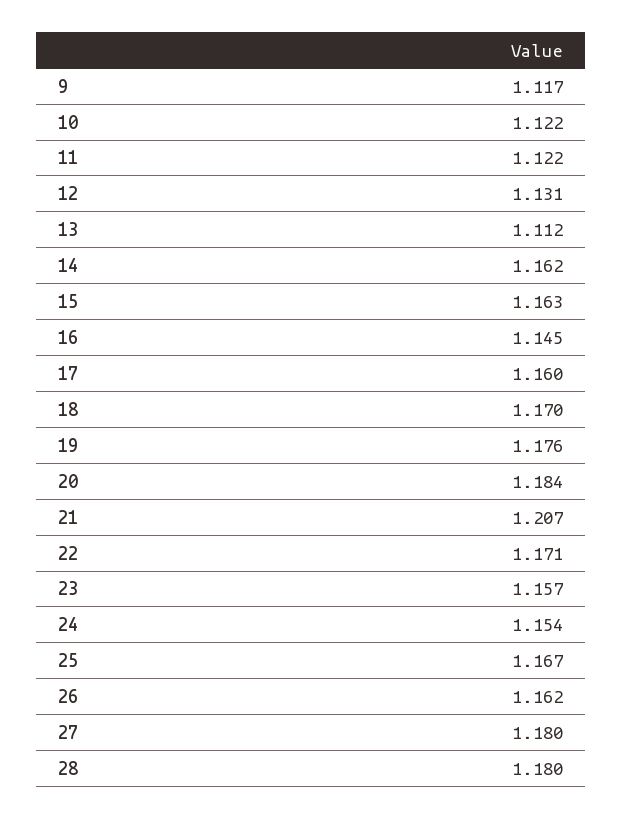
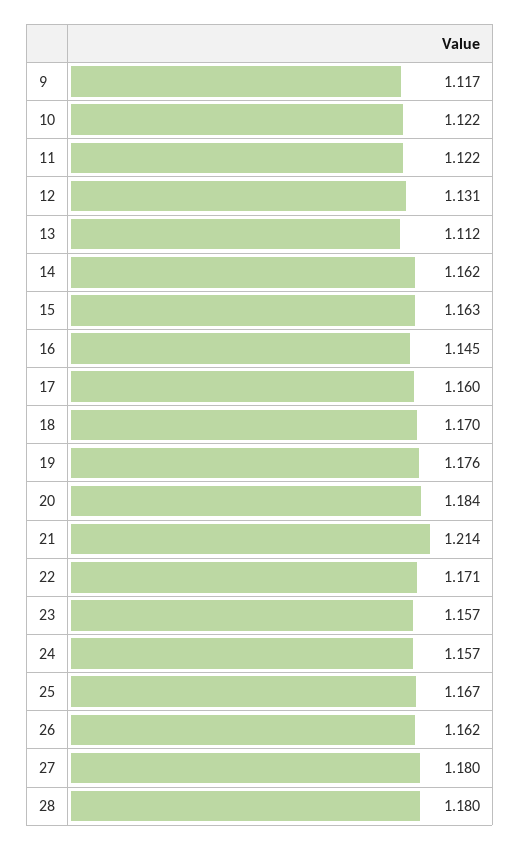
  {
    "9": 1.117,
    "10": 1.122,
    "11": 1.122,
    "12": 1.131,
    "13": 1.112,
    "14": 1.162,
    "15": 1.163,
    "16": 1.145,
    "17": 1.16,
    "18": 1.17,
    "19": 1.176,
    "20": 1.184,
-   "21": 1.207,
+   "21": 1.214,
    "22": 1.171,
    "23": 1.157,
-   "24": 1.154,
+   "24": 1.157,
    "25": 1.167,
    "26": 1.162,
    "27": 1.18,
    "28": 1.18
  }

